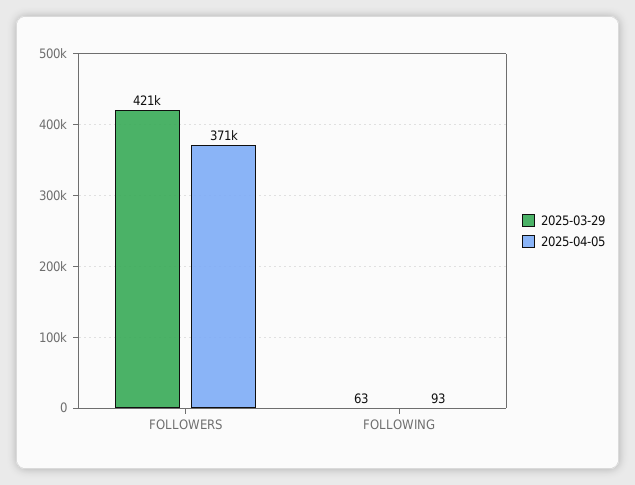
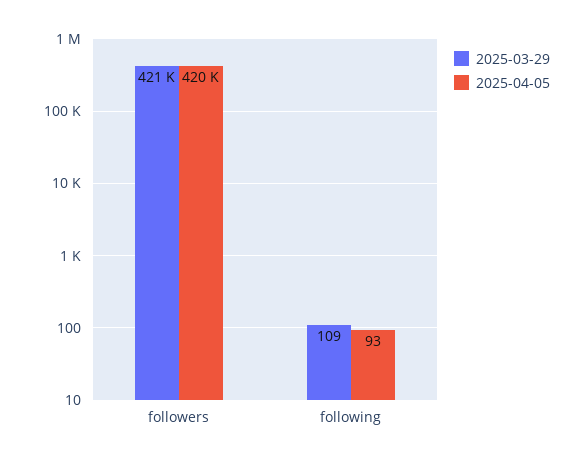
  {
    "2025-03-29": {
      "FOLLOWERS": 421000,
-     "FOLLOWING": 63
+     "FOLLOWING": 109
    },
    "2025-04-05": {
-     "FOLLOWERS": 371000,
+     "FOLLOWERS": 420000,
      "FOLLOWING": 93
    }
  }

